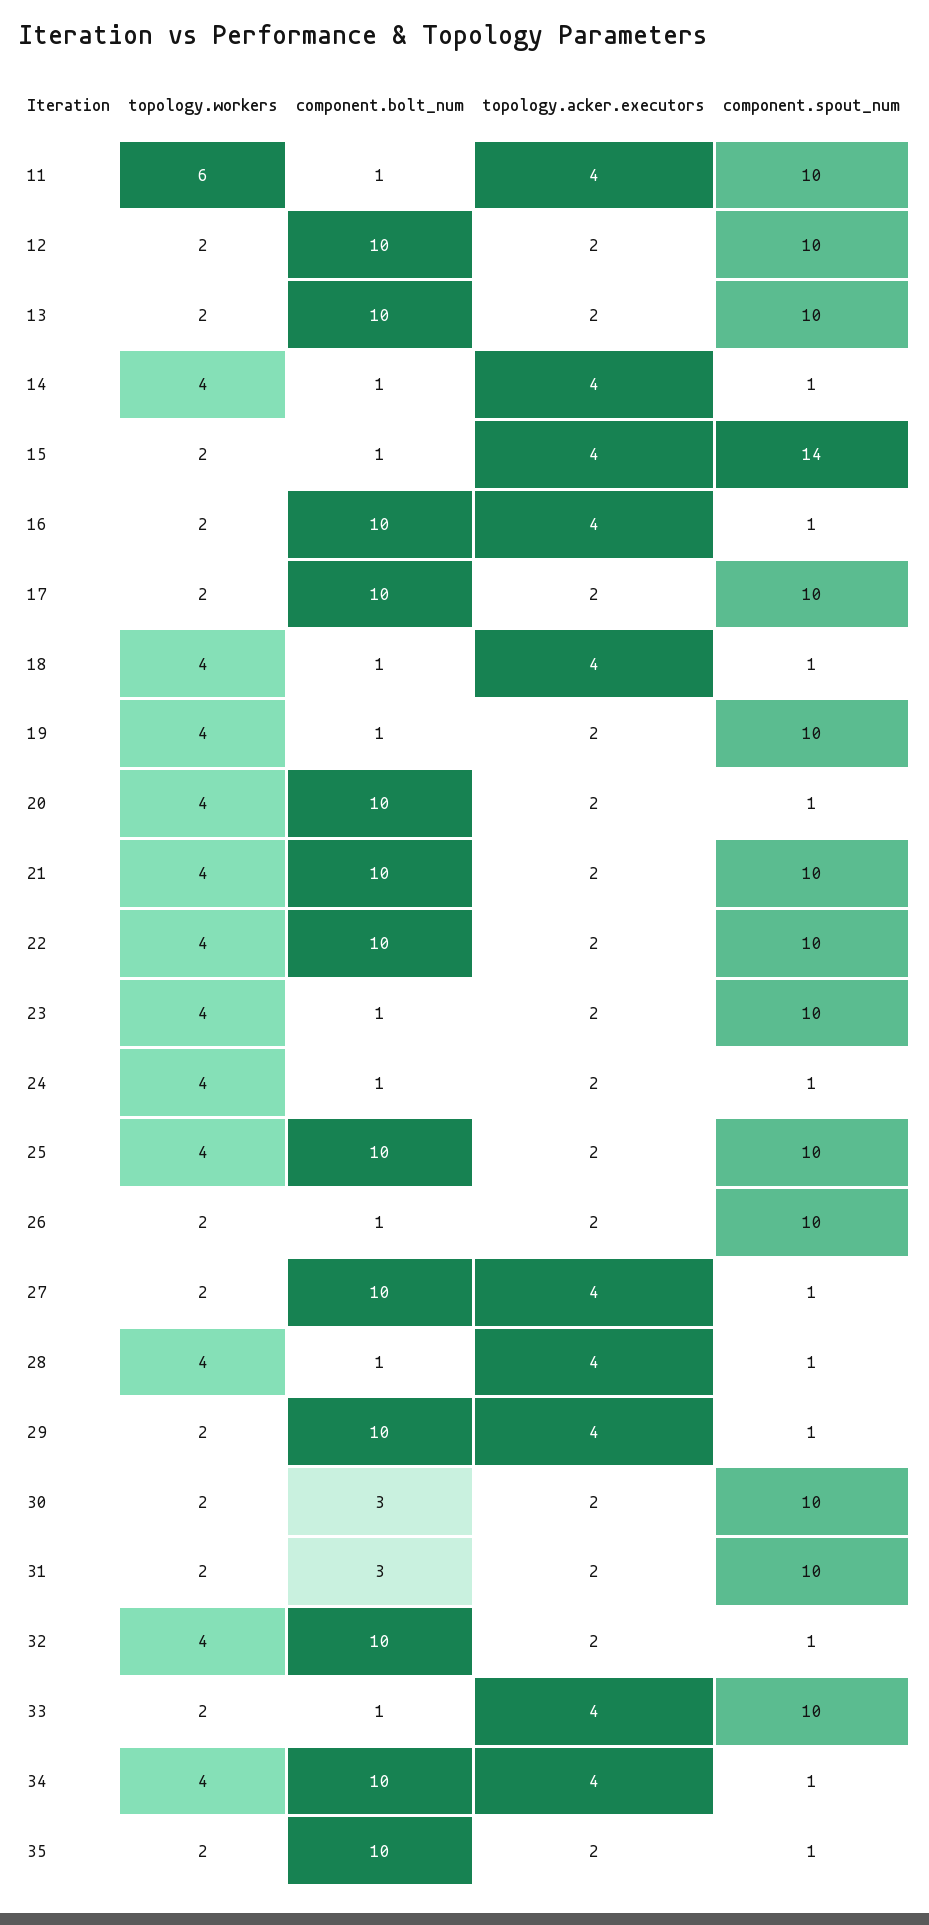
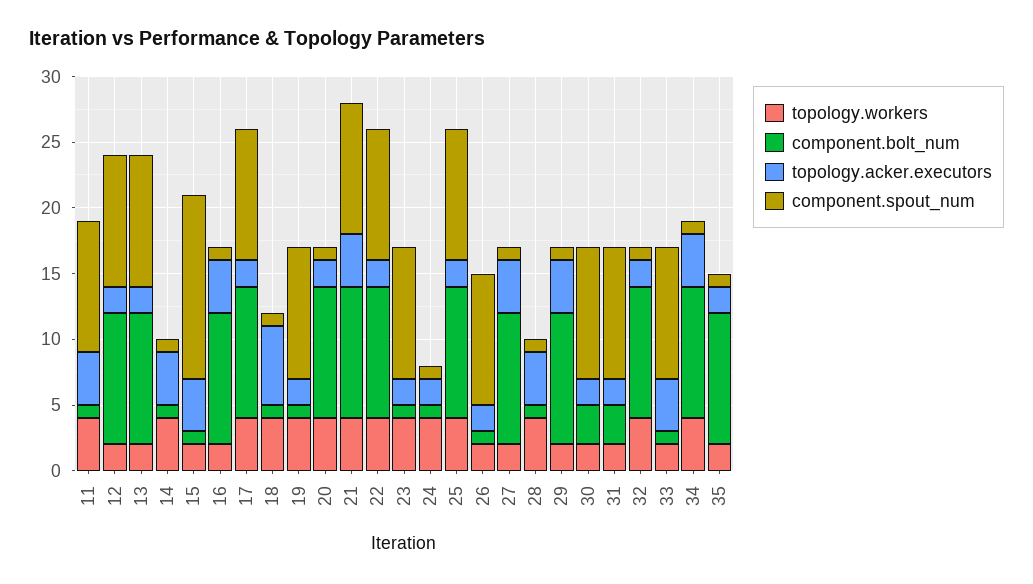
  {
    "topology.workers": {
-     "11": 6,
+     "11": 4,
      "12": 2,
      "13": 2,
      "14": 4,
      "15": 2,
      "16": 2,
-     "17": 2,
+     "17": 4,
      "18": 4,
      "19": 4,
      "20": 4,
      "21": 4,
      "22": 4,
      "23": 4,
      "24": 4,
      "25": 4,
      "26": 2,
      "27": 2,
      "28": 4,
      "29": 2,
      "30": 2,
      "31": 2,
      "32": 4,
      "33": 2,
      "34": 4,
      "35": 2
    },
    "component.bolt_num": {
      "11": 1,
      "12": 10,
      "13": 10,
      "14": 1,
      "15": 1,
      "16": 10,
      "17": 10,
      "18": 1,
      "19": 1,
      "20": 10,
      "21": 10,
      "22": 10,
      "23": 1,
      "24": 1,
      "25": 10,
      "26": 1,
      "27": 10,
      "28": 1,
      "29": 10,
      "30": 3,
      "31": 3,
      "32": 10,
      "33": 1,
      "34": 10,
      "35": 10
    },
    "topology.acker.executors": {
      "11": 4,
      "12": 2,
      "13": 2,
      "14": 4,
      "15": 4,
      "16": 4,
      "17": 2,
-     "18": 4,
+     "18": 6,
      "19": 2,
      "20": 2,
-     "21": 2,
+     "21": 4,
      "22": 2,
      "23": 2,
      "24": 2,
      "25": 2,
      "26": 2,
      "27": 4,
      "28": 4,
      "29": 4,
      "30": 2,
      "31": 2,
      "32": 2,
      "33": 4,
      "34": 4,
      "35": 2
    },
    "component.spout_num": {
      "11": 10,
      "12": 10,
      "13": 10,
      "14": 1,
      "15": 14,
      "16": 1,
      "17": 10,
      "18": 1,
      "19": 10,
      "20": 1,
      "21": 10,
      "22": 10,
      "23": 10,
      "24": 1,
      "25": 10,
      "26": 10,
      "27": 1,
      "28": 1,
      "29": 1,
      "30": 10,
      "31": 10,
      "32": 1,
      "33": 10,
      "34": 1,
      "35": 1
    }
  }

